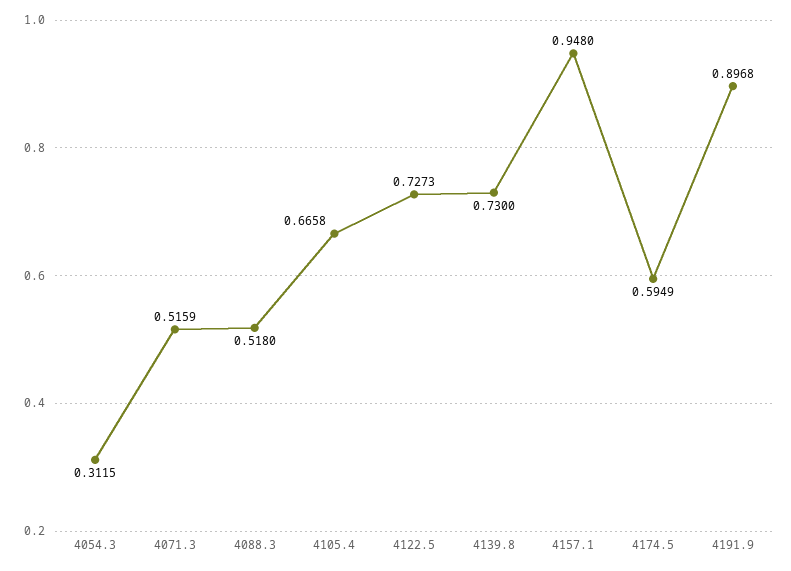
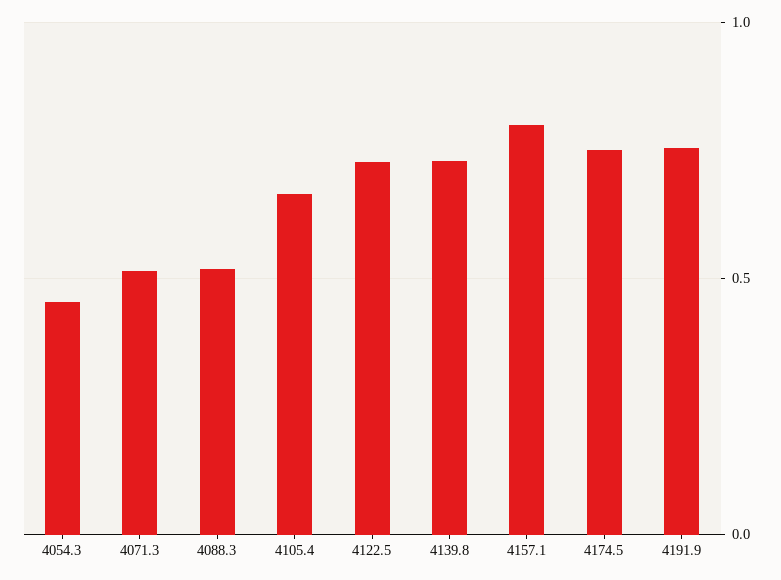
  {
-   "4054.3": 0.3115,
+   "4054.3": 0.45,
    "4071.3": 0.5159,
    "4088.3": 0.518,
    "4105.4": 0.6658,
    "4122.5": 0.7273,
    "4139.8": 0.73,
-   "4157.1": 0.948,
+   "4157.1": 0.8,
-   "4174.5": 0.5949,
+   "4174.5": 0.75,
-   "4191.9": 0.8968
+   "4191.9": 0.75
  }

